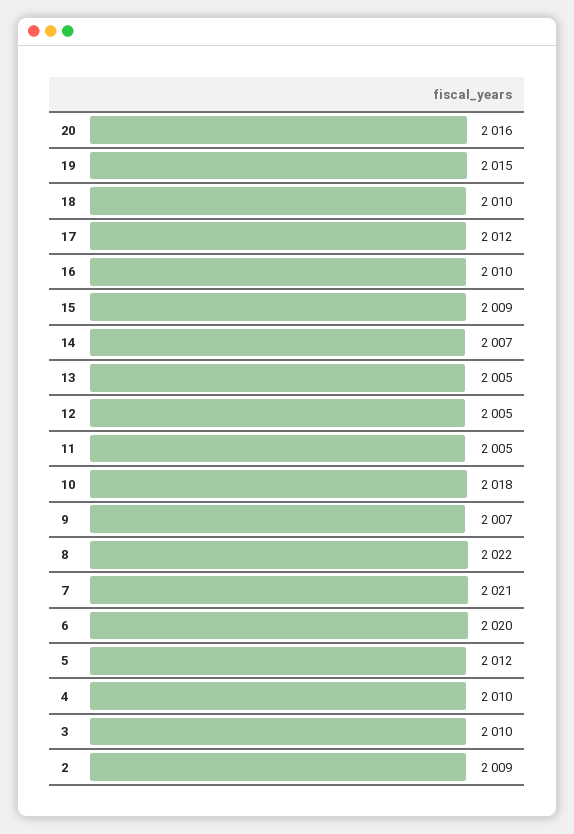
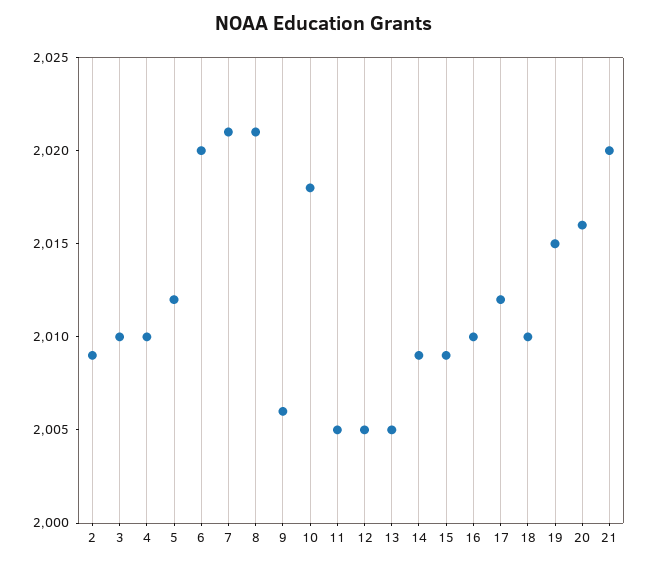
  {
    "20": 2016,
    "19": 2015,
    "18": 2010,
    "17": 2012,
    "16": 2010,
    "15": 2009,
-   "14": 2007,
+   "14": 2009,
    "13": 2005,
    "12": 2005,
    "11": 2005,
    "10": 2018,
-   "9": 2007,
+   "9": 2006,
-   "8": 2022,
+   "8": 2021,
    "7": 2021,
    "6": 2020,
    "5": 2012,
    "4": 2010,
    "3": 2010,
-   "2": 2009
+   "2": 2009,
+   "21": 2020
  }

